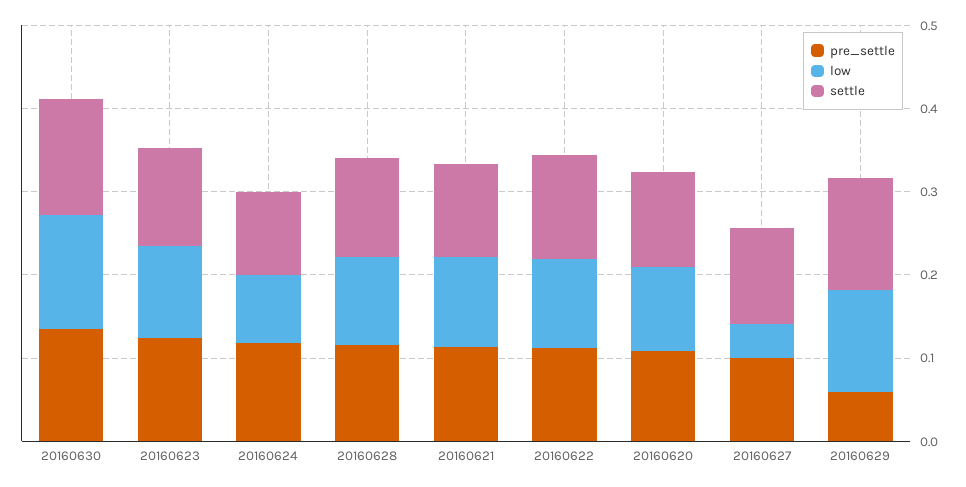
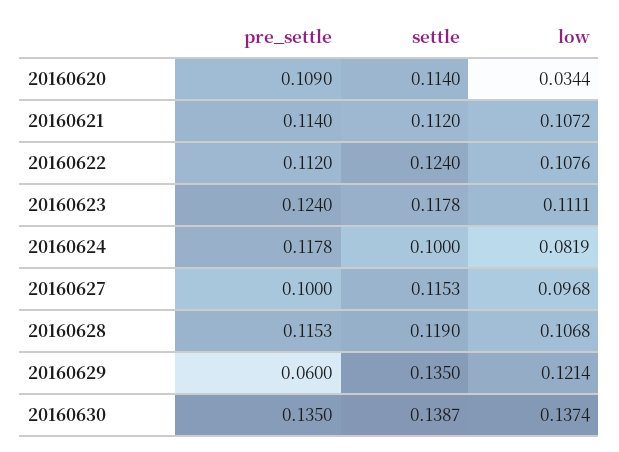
  {
    "pre_settle": {
      "20160630": 0.135,
      "20160623": 0.124,
      "20160624": 0.1178,
      "20160628": 0.1153,
      "20160621": 0.114,
      "20160622": 0.112,
      "20160620": 0.109,
      "20160627": 0.1,
      "20160629": 0.06
    },
    "low": {
      "20160630": 0.1374,
      "20160623": 0.1111,
      "20160624": 0.0819,
      "20160628": 0.1068,
      "20160621": 0.1072,
      "20160622": 0.1076,
-     "20160620": 0.1,
+     "20160620": 0.0344,
-     "20160627": 0.04,
+     "20160627": 0.0968,
      "20160629": 0.1214
    },
    "settle": {
      "20160630": 0.1387,
      "20160623": 0.1178,
      "20160624": 0.1,
      "20160628": 0.119,
      "20160621": 0.112,
      "20160622": 0.124,
      "20160620": 0.114,
      "20160627": 0.1153,
      "20160629": 0.135
    }
  }

